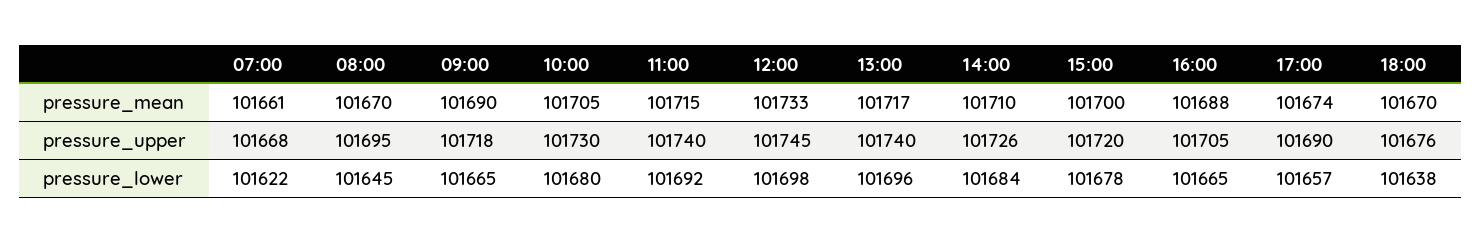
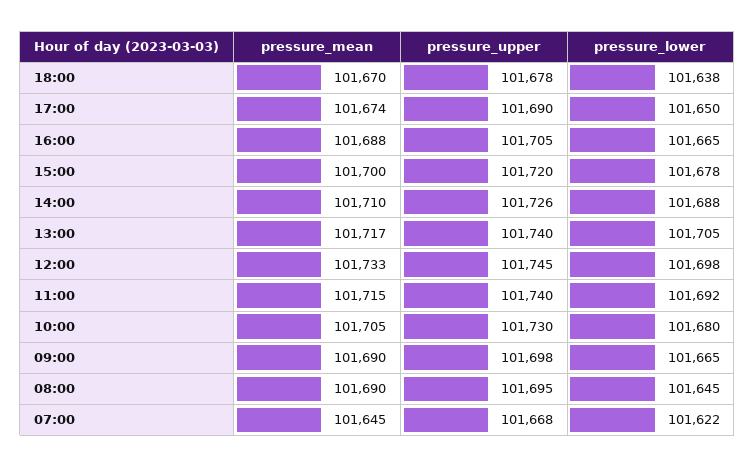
  {
    "07:00": {
-     "pressure_mean": 101661,
+     "pressure_mean": 101645,
      "pressure_upper": 101668,
      "pressure_lower": 101622
    },
    "08:00": {
-     "pressure_mean": 101670,
+     "pressure_mean": 101690,
      "pressure_upper": 101695,
      "pressure_lower": 101645
    },
    "09:00": {
      "pressure_mean": 101690,
-     "pressure_upper": 101718,
+     "pressure_upper": 101698,
      "pressure_lower": 101665
    },
    "10:00": {
      "pressure_mean": 101705,
      "pressure_upper": 101730,
      "pressure_lower": 101680
    },
    "11:00": {
      "pressure_mean": 101715,
      "pressure_upper": 101740,
      "pressure_lower": 101692
    },
    "12:00": {
      "pressure_mean": 101733,
      "pressure_upper": 101745,
      "pressure_lower": 101698
    },
    "13:00": {
      "pressure_mean": 101717,
      "pressure_upper": 101740,
-     "pressure_lower": 101696
+     "pressure_lower": 101705
    },
    "14:00": {
      "pressure_mean": 101710,
      "pressure_upper": 101726,
-     "pressure_lower": 101684
+     "pressure_lower": 101688
    },
    "15:00": {
      "pressure_mean": 101700,
      "pressure_upper": 101720,
      "pressure_lower": 101678
    },
    "16:00": {
      "pressure_mean": 101688,
      "pressure_upper": 101705,
      "pressure_lower": 101665
    },
    "17:00": {
      "pressure_mean": 101674,
      "pressure_upper": 101690,
-     "pressure_lower": 101657
+     "pressure_lower": 101650
    },
    "18:00": {
      "pressure_mean": 101670,
-     "pressure_upper": 101676,
+     "pressure_upper": 101678,
      "pressure_lower": 101638
    }
  }

